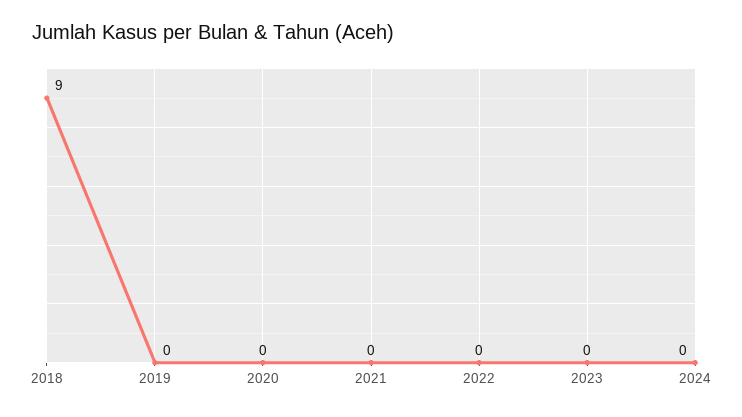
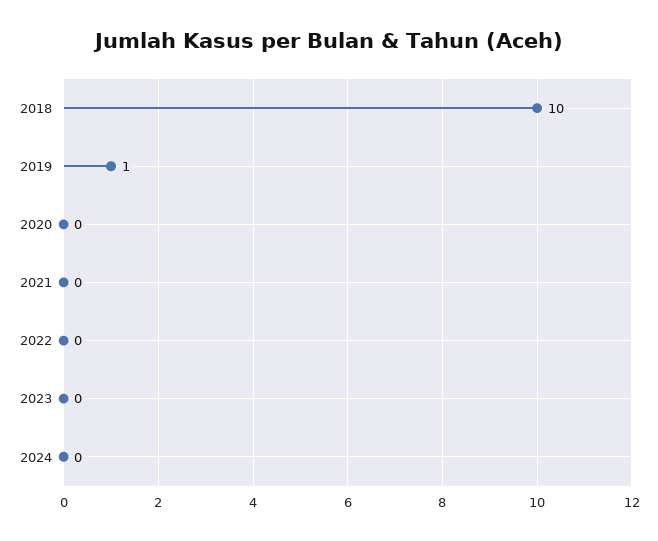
  {
-   "2018": 9,
+   "2018": 10,
-   "2019": 0,
+   "2019": 1,
    "2020": 0,
    "2021": 0,
    "2022": 0,
    "2023": 0,
    "2024": 0
  }

